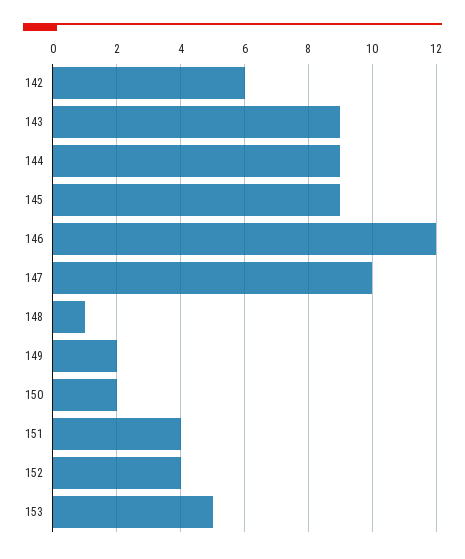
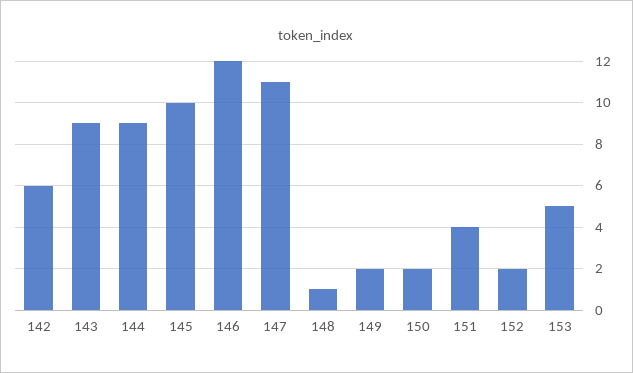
  {
    "142": 6,
    "143": 9,
    "144": 9,
-   "145": 9,
+   "145": 10,
    "146": 12,
-   "147": 10,
+   "147": 11,
    "148": 1,
    "149": 2,
    "150": 2,
    "151": 4,
-   "152": 4,
+   "152": 2,
    "153": 5
  }

